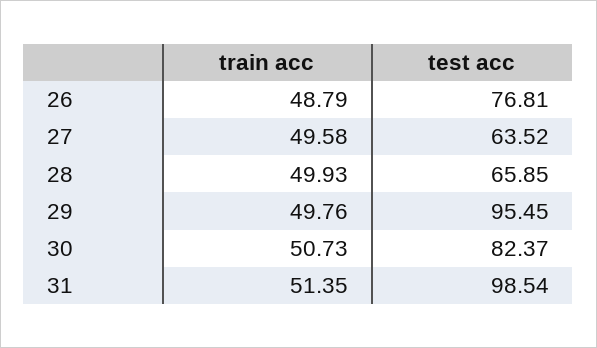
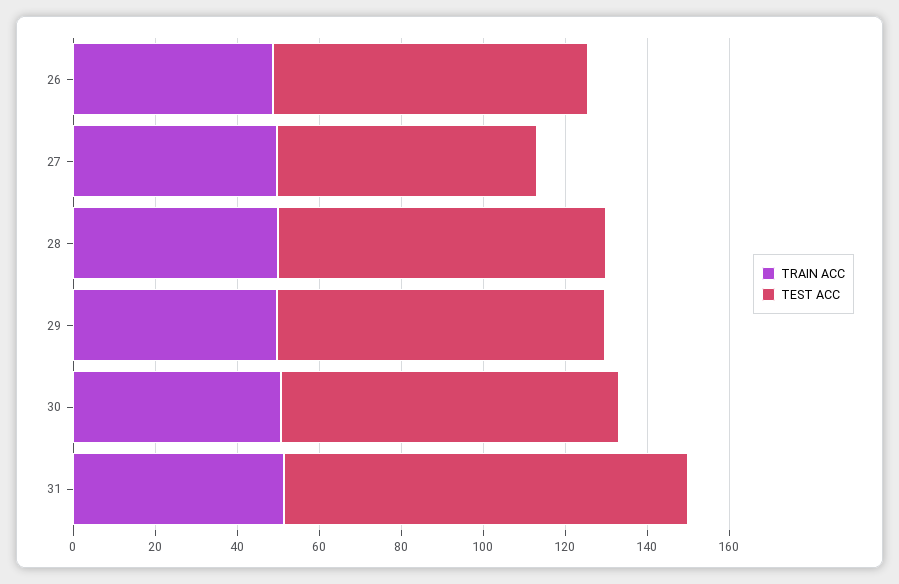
  {
    "train acc": {
      "26": 48.79,
      "27": 49.58,
      "28": 49.93,
      "29": 49.76,
      "30": 50.73,
      "31": 51.35
    },
    "test acc": {
      "26": 76.81,
      "27": 63.52,
-     "28": 65.85,
+     "28": 80,
-     "29": 95.45,
+     "29": 80,
      "30": 82.37,
      "31": 98.54
    }
  }

